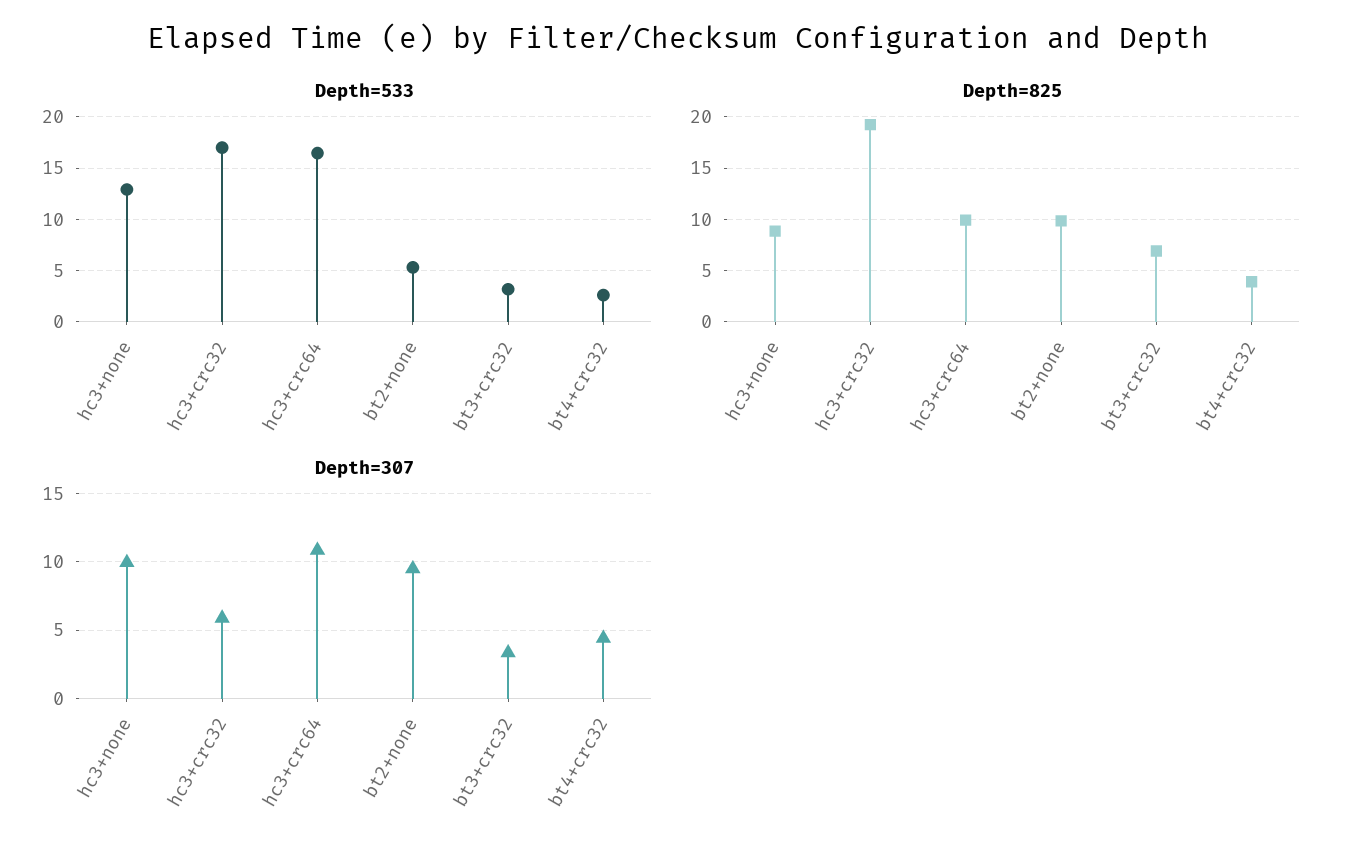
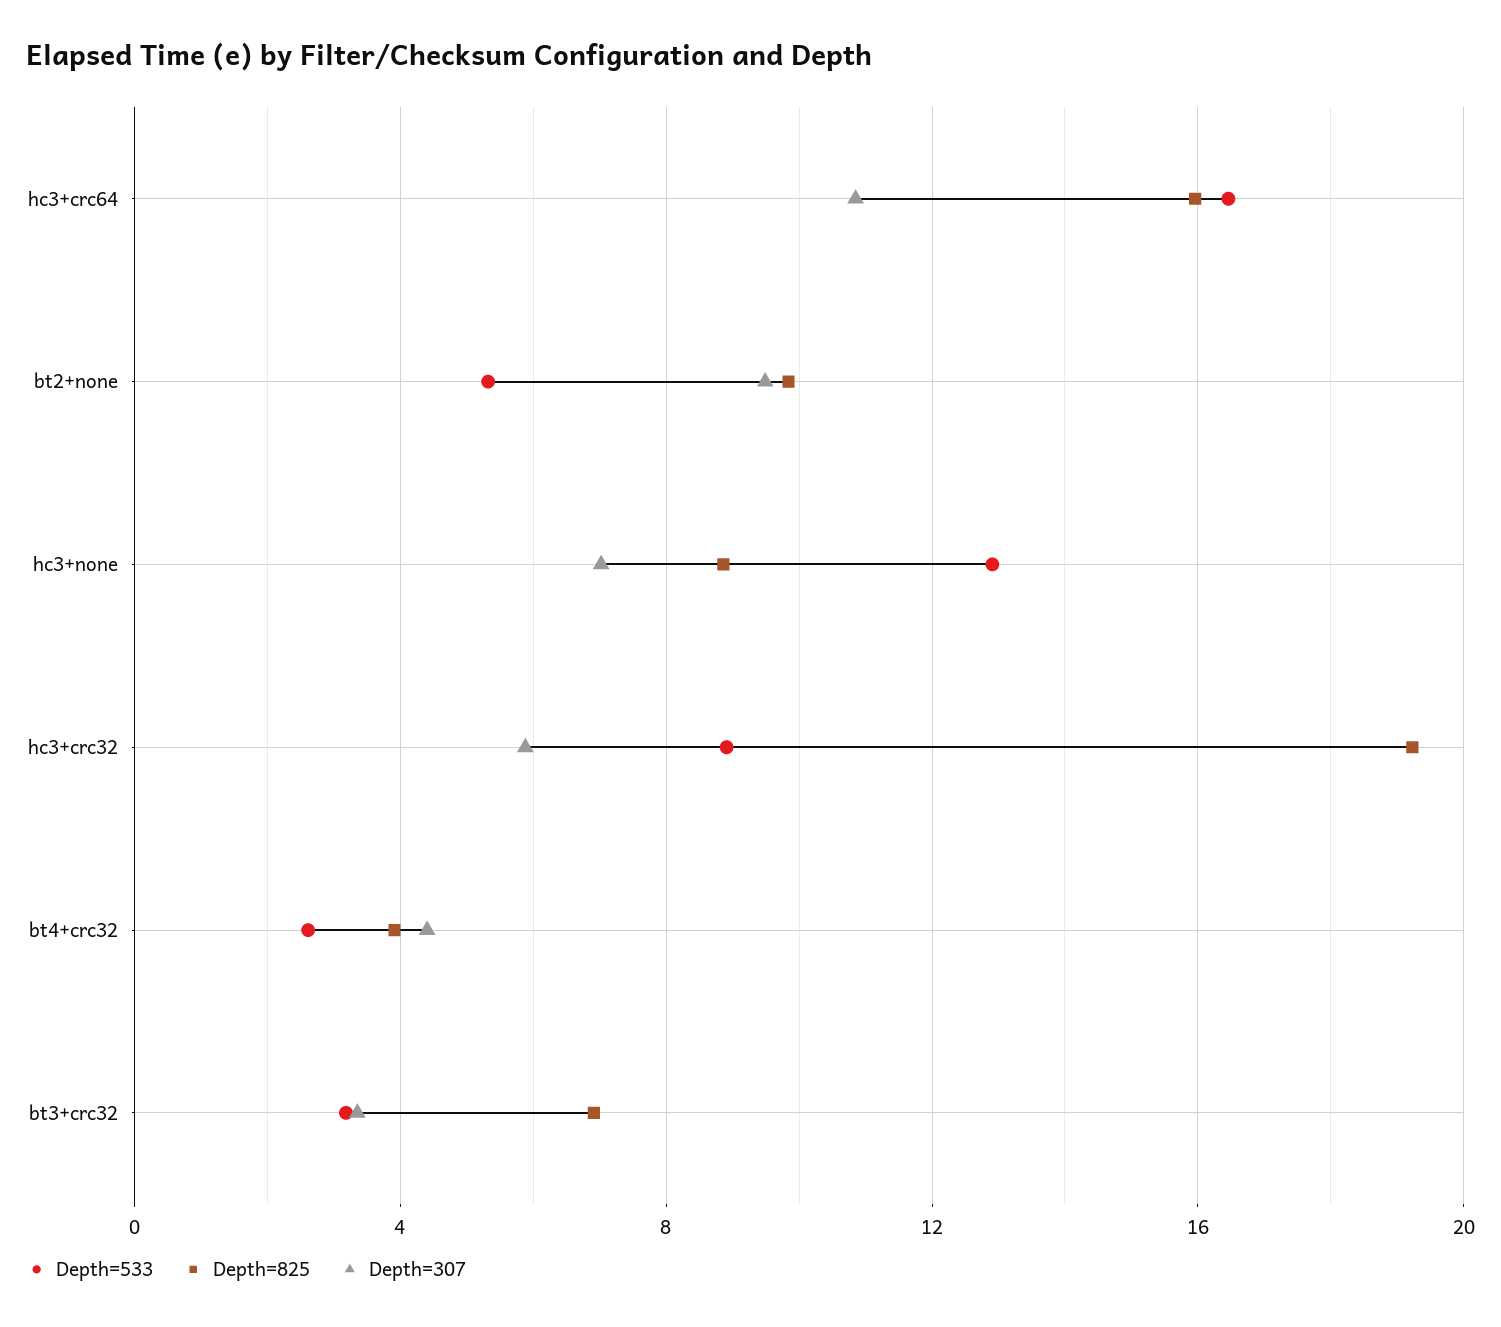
  {
    "Depth=533": {
      "hc3+none": 13,
-     "hc3+crc32": 17,
+     "hc3+crc32": 9,
      "hc3+crc64": 16.5,
      "bt2+none": 5.5,
      "bt3+crc32": 3,
      "bt4+crc32": 2.5
    },
    "Depth=825": {
      "hc3+none": 9,
      "hc3+crc32": 19,
-     "hc3+crc64": 10,
+     "hc3+crc64": 16,
      "bt2+none": 10,
      "bt3+crc32": 7,
      "bt4+crc32": 4
    },
    "Depth=307": {
-     "hc3+none": 10,
+     "hc3+none": 7,
      "hc3+crc32": 6,
      "hc3+crc64": 11,
      "bt2+none": 9.5,
      "bt3+crc32": 3.5,
      "bt4+crc32": 4.5
    }
  }

